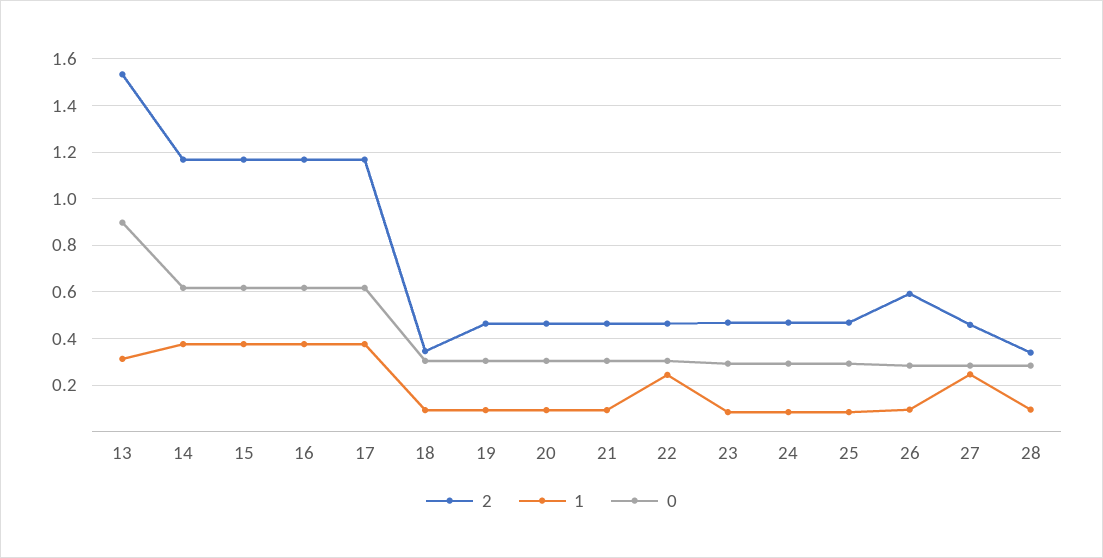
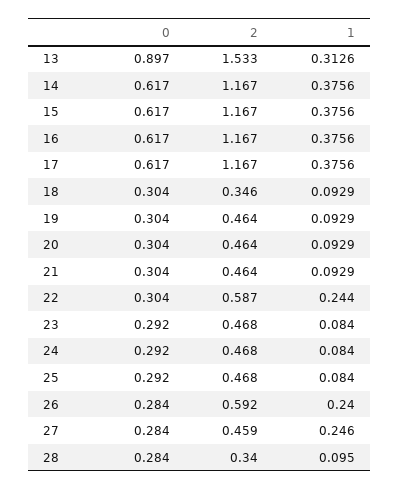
  {
    "2": {
      "13": 1.533,
      "14": 1.167,
      "15": 1.167,
      "16": 1.167,
      "17": 1.167,
      "18": 0.346,
      "19": 0.464,
      "20": 0.464,
      "21": 0.464,
-     "22": 0.45,
+     "22": 0.587,
      "23": 0.468,
      "24": 0.468,
      "25": 0.468,
      "26": 0.592,
      "27": 0.459,
      "28": 0.34
    },
    "1": {
      "13": 0.3126,
      "14": 0.3756,
      "15": 0.3756,
      "16": 0.3756,
      "17": 0.3756,
      "18": 0.0929,
      "19": 0.0929,
      "20": 0.0929,
      "21": 0.0929,
      "22": 0.244,
      "23": 0.084,
      "24": 0.084,
      "25": 0.084,
-     "26": 0.1,
+     "26": 0.24,
      "27": 0.246,
      "28": 0.095
    },
    "0": {
      "13": 0.897,
      "14": 0.617,
      "15": 0.617,
      "16": 0.617,
      "17": 0.617,
      "18": 0.304,
      "19": 0.304,
      "20": 0.304,
      "21": 0.304,
      "22": 0.304,
      "23": 0.292,
      "24": 0.292,
      "25": 0.292,
      "26": 0.284,
      "27": 0.284,
      "28": 0.284
    }
  }

